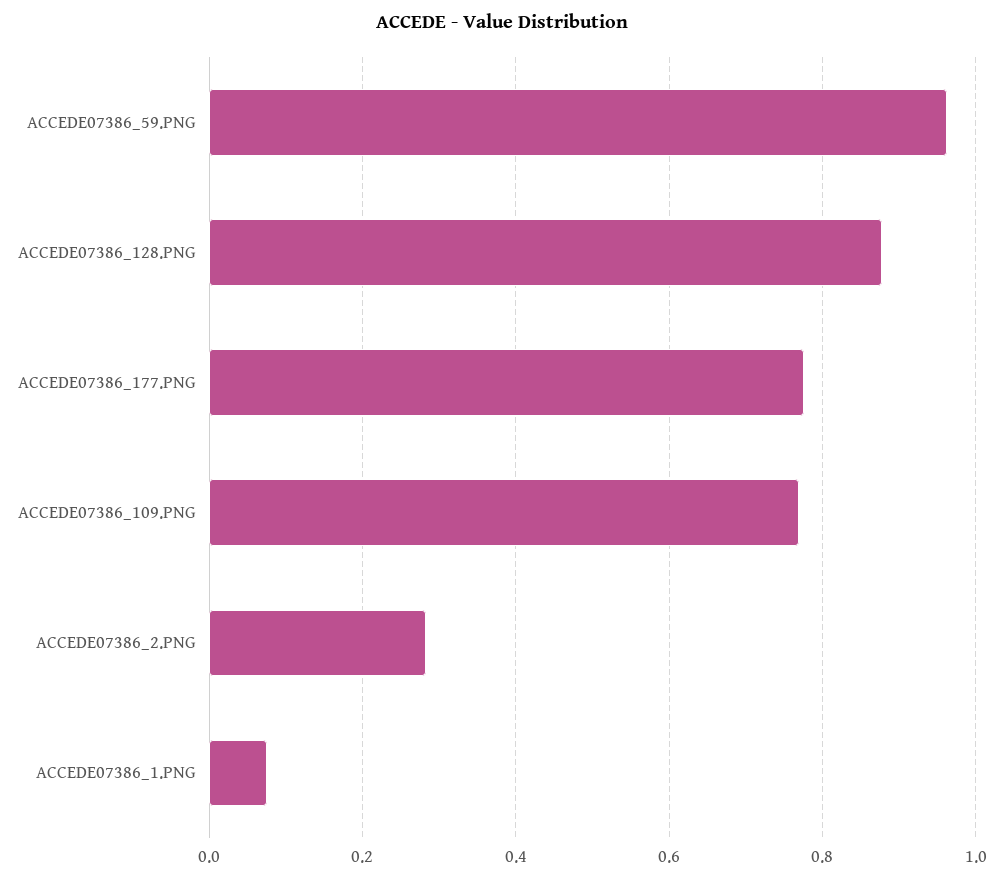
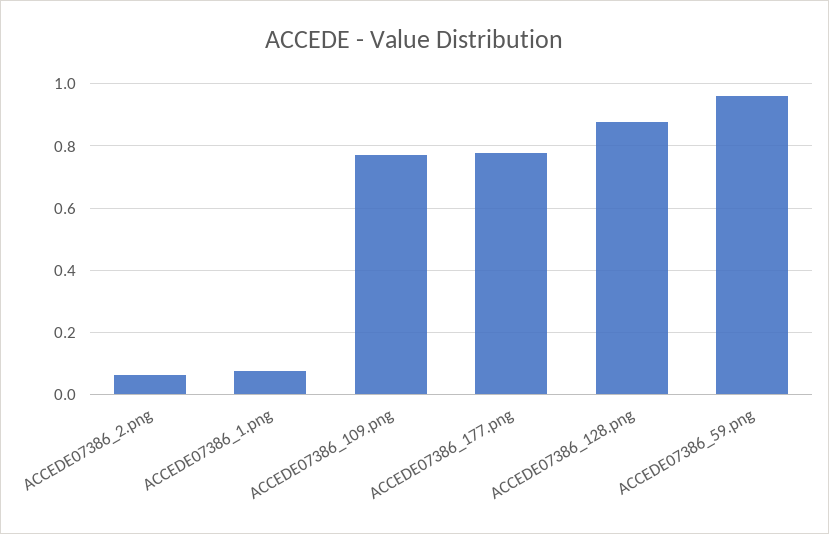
  {
    "ACCEDE07386_59.PNG": 0.96,
    "ACCEDE07386_128.PNG": 0.88,
    "ACCEDE07386_177.PNG": 0.78,
    "ACCEDE07386_109.PNG": 0.76,
-   "ACCEDE07386_2.PNG": 0.28,
+   "ACCEDE07386_2.PNG": 0.06,
    "ACCEDE07386_1.PNG": 0.08
  }

